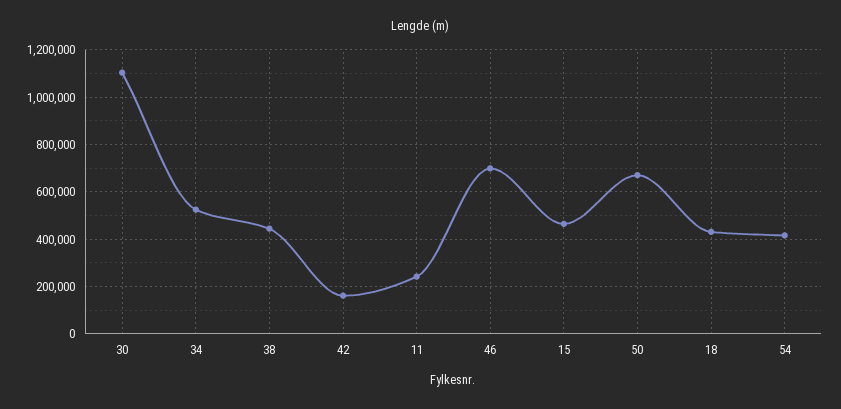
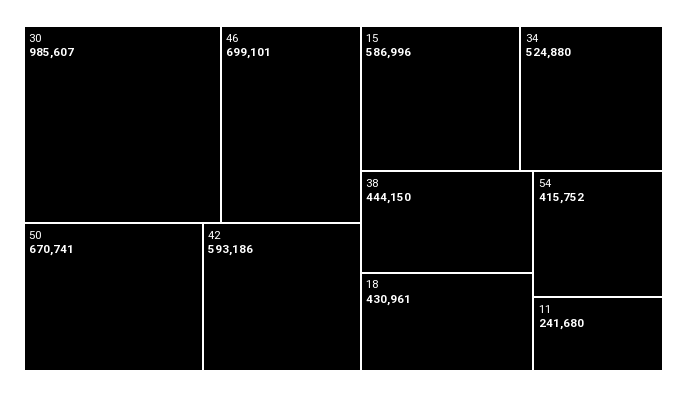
  {
-   "30": 1100000,
+   "30": 985607,
    "34": 524880,
    "38": 444150,
-   "42": 150000,
+   "42": 593186,
    "11": 241680,
    "46": 699101,
-   "15": 450000,
+   "15": 586996,
    "50": 670741,
    "18": 430961,
    "54": 415752
  }

